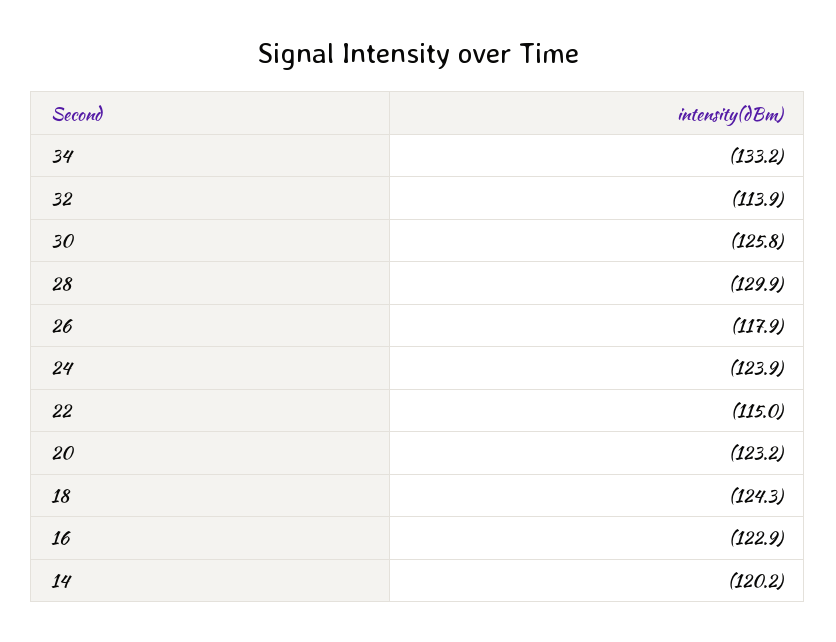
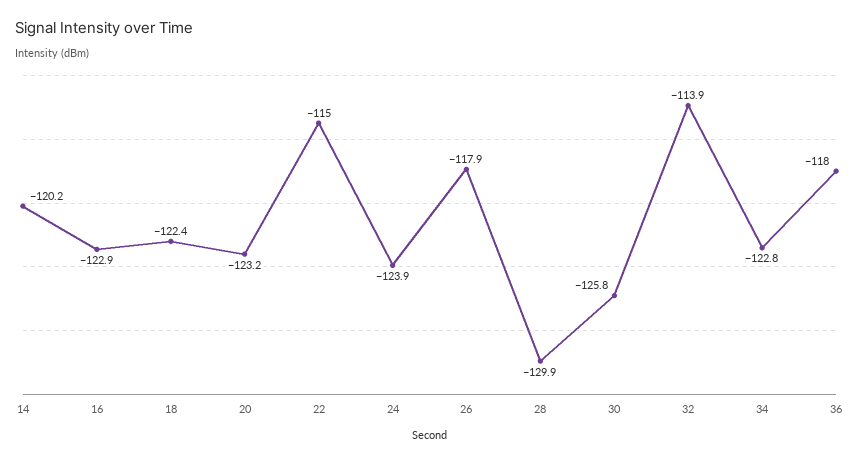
  {
-   "34": -133.2,
+   "34": -122.8,
    "32": -113.9,
    "30": -125.8,
    "28": -129.9,
    "26": -117.9,
    "24": -123.9,
    "22": -115,
    "20": -123.2,
-   "18": -124.3,
+   "18": -122.4,
    "16": -122.9,
-   "14": -120.2
+   "14": -120.2,
+   "36": -118
  }

